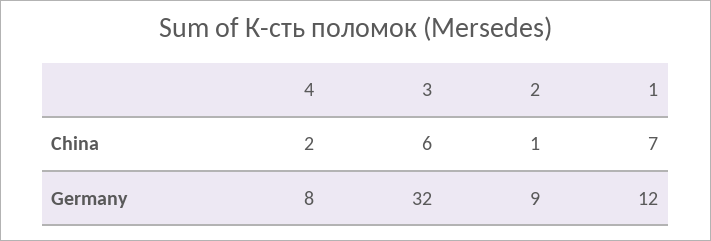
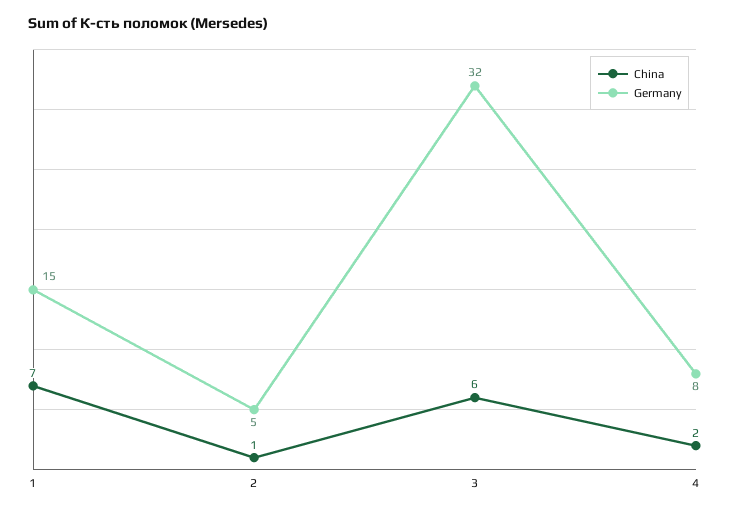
  {
    "China": {
      "4": 2,
      "3": 6,
      "2": 1,
      "1": 7
    },
    "Germany": {
      "4": 8,
      "3": 32,
-     "2": 9,
+     "2": 5,
-     "1": 12
+     "1": 15
    }
  }

